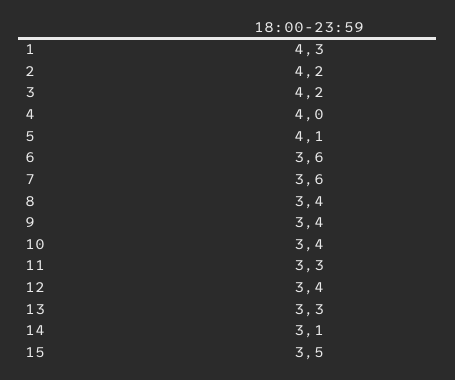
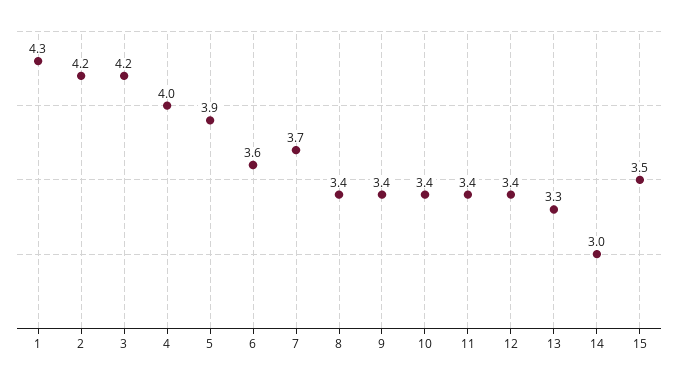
  {
    "1": 4.3,
    "2": 4.2,
    "3": 4.2,
    "4": 4,
-   "5": 4.1,
+   "5": 3.9,
    "6": 3.6,
-   "7": 3.6,
+   "7": 3.7,
    "8": 3.4,
    "9": 3.4,
    "10": 3.4,
-   "11": 3.3,
+   "11": 3.4,
    "12": 3.4,
    "13": 3.3,
-   "14": 3.1,
+   "14": 3,
    "15": 3.5
  }

